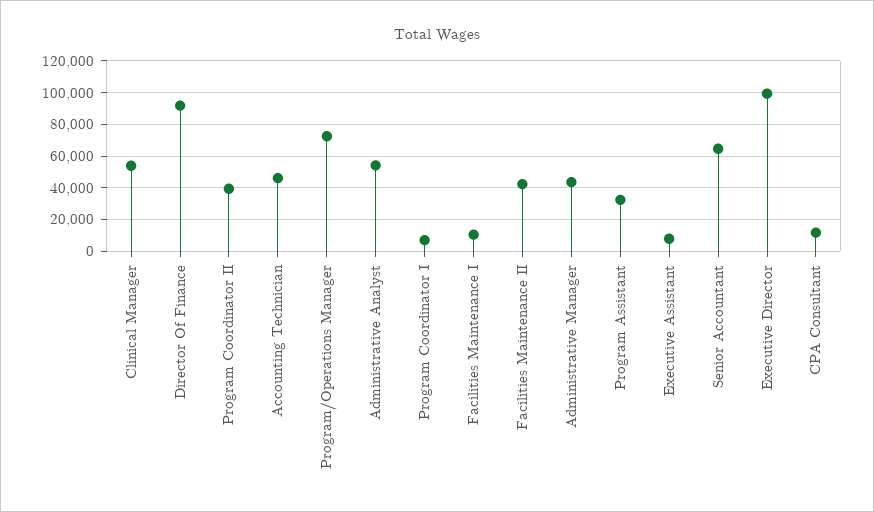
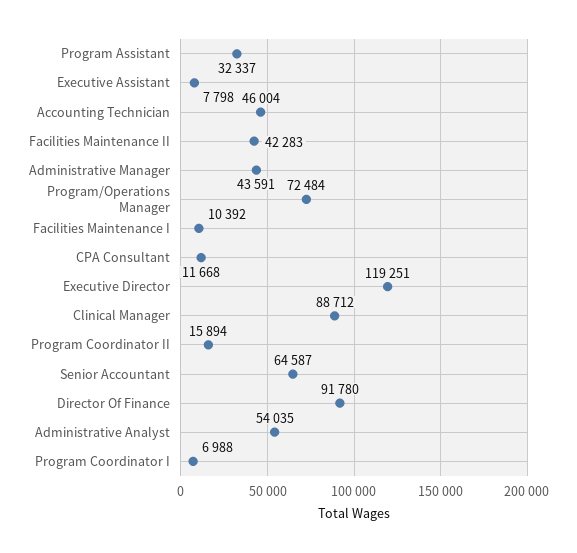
  {
-   "Clinical Manager": 55000,
+   "Clinical Manager": 88712,
    "Director Of Finance": 91780,
-   "Program Coordinator II": 40000,
+   "Program Coordinator II": 15894,
    "Accounting Technician": 46004,
    "Program/Operations Manager": 72484,
    "Administrative Analyst": 54035,
    "Program Coordinator I": 6988,
    "Facilities Maintenance I": 10392,
    "Facilities Maintenance II": 42283,
    "Administrative Manager": 43591,
    "Program Assistant": 32337,
    "Executive Assistant": 7798,
    "Senior Accountant": 64587,
-   "Executive Director": 100000,
+   "Executive Director": 119251,
    "CPA Consultant": 11668
  }

